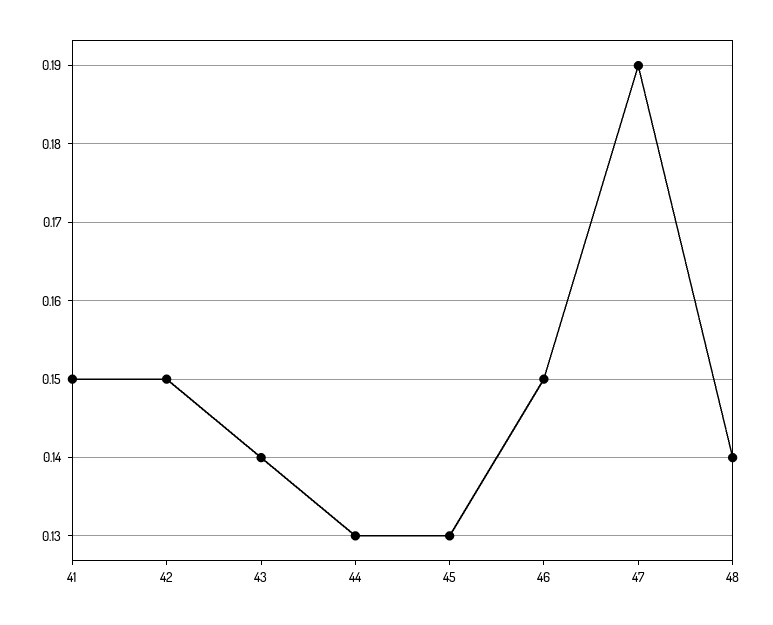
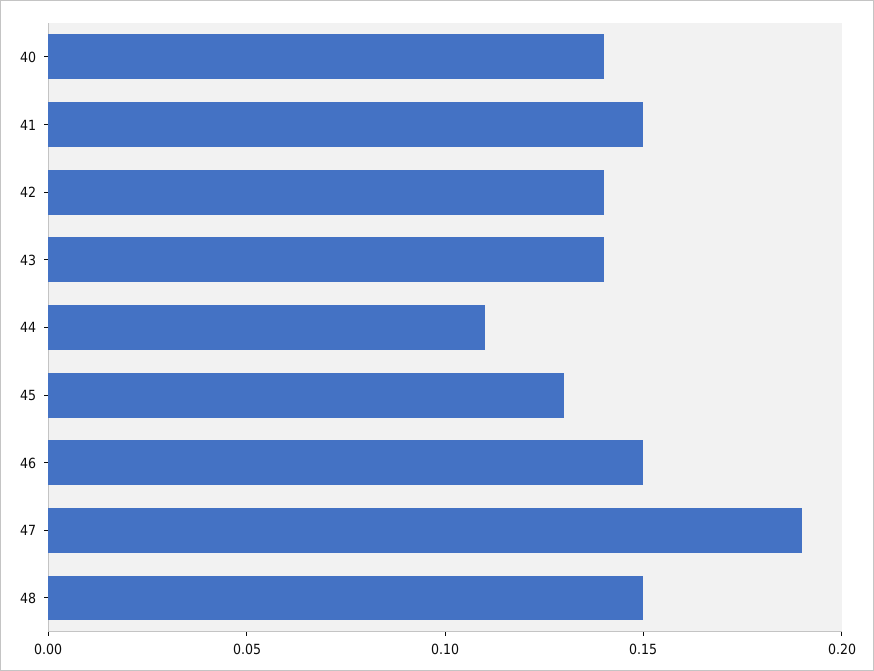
  {
    "41": 0.15,
-   "42": 0.15,
+   "42": 0.14,
    "43": 0.14,
-   "44": 0.13,
+   "44": 0.11,
    "45": 0.13,
    "46": 0.15,
    "47": 0.19,
-   "48": 0.14
+   "48": 0.15,
+   "40": 0.14
  }

